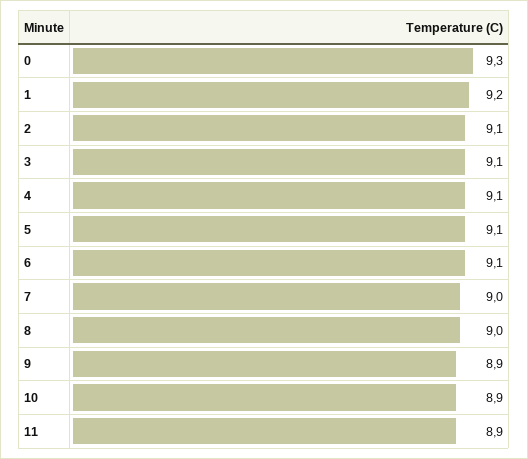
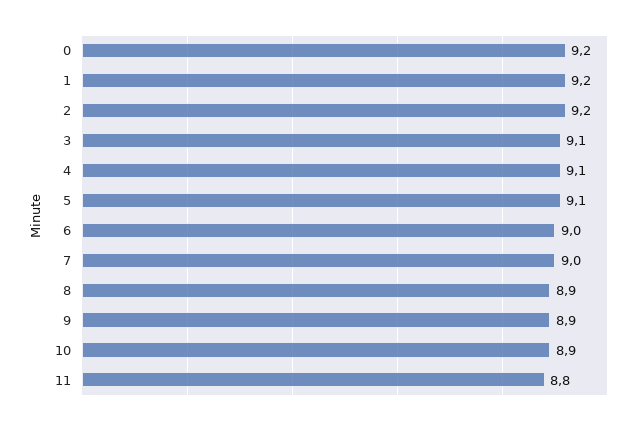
  {
-   "0": 9.3,
+   "0": 9.2,
    "1": 9.2,
-   "2": 9.1,
+   "2": 9.2,
    "3": 9.1,
    "4": 9.1,
    "5": 9.1,
-   "6": 9.1,
+   "6": 9,
    "7": 9,
-   "8": 9,
+   "8": 8.9,
    "9": 8.9,
    "10": 8.9,
-   "11": 8.9
+   "11": 8.8
  }

